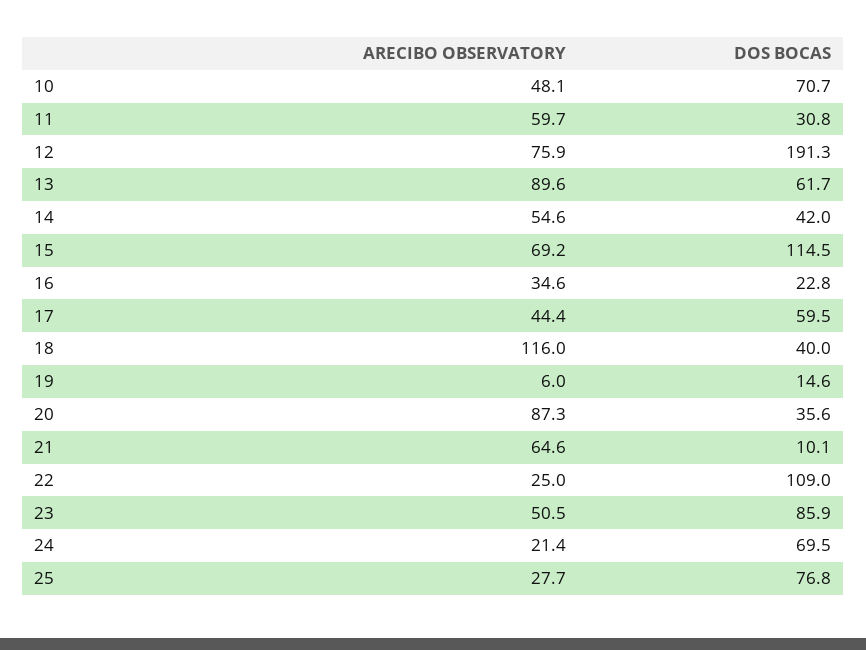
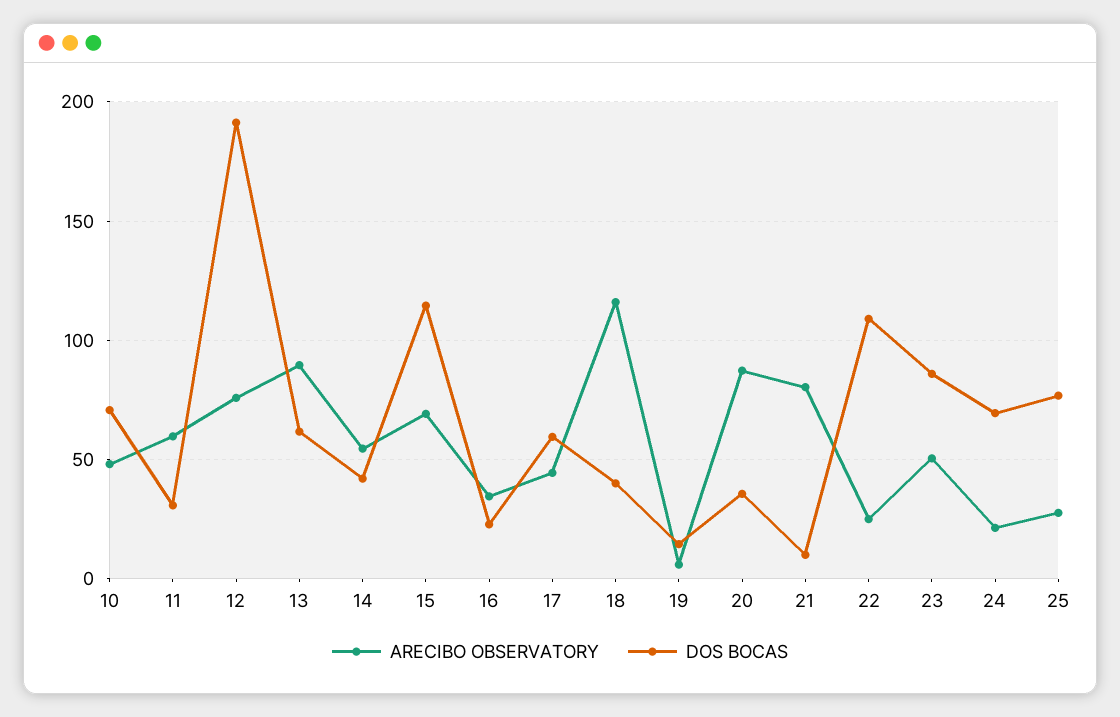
  {
    "ARECIBO OBSERVATORY": {
      "10": 48.1,
      "11": 59.7,
      "12": 75.9,
      "13": 89.6,
      "14": 54.6,
      "15": 69.2,
      "16": 34.6,
      "17": 44.4,
      "18": 116,
      "19": 6,
      "20": 87.3,
-     "21": 64.6,
+     "21": 80,
      "22": 25,
      "23": 50.5,
      "24": 21.4,
      "25": 27.7
    },
    "DOS BOCAS": {
      "10": 70.7,
      "11": 30.8,
      "12": 191.3,
      "13": 61.7,
      "14": 42,
      "15": 114.5,
      "16": 22.8,
      "17": 59.5,
      "18": 40,
      "19": 14.6,
      "20": 35.6,
      "21": 10.1,
      "22": 109,
      "23": 85.9,
      "24": 69.5,
      "25": 76.8
    }
  }

